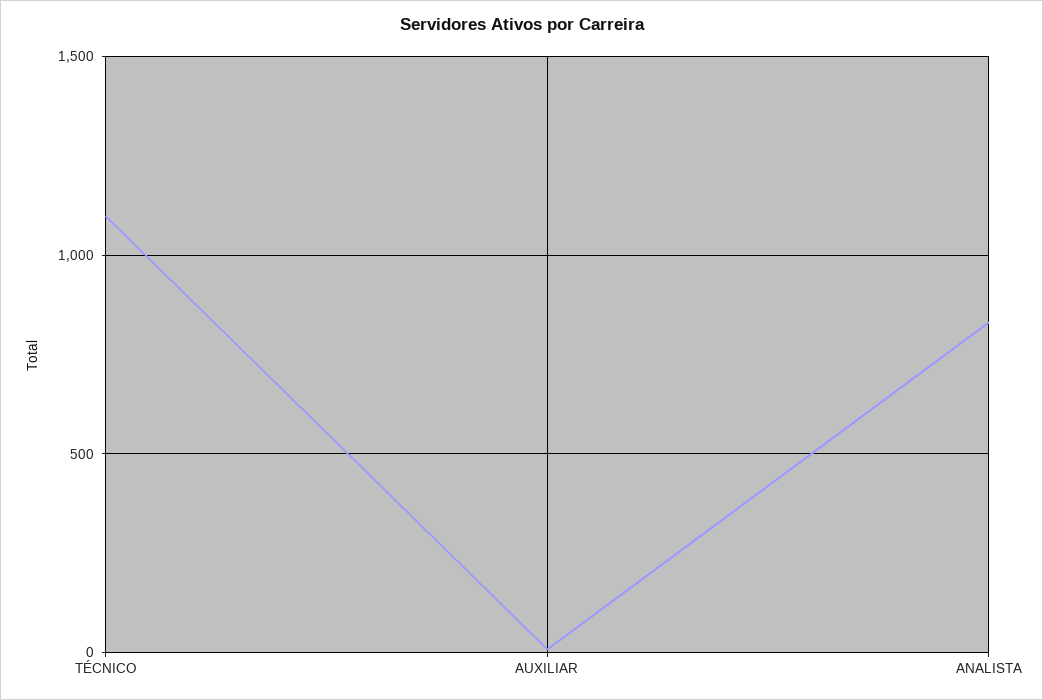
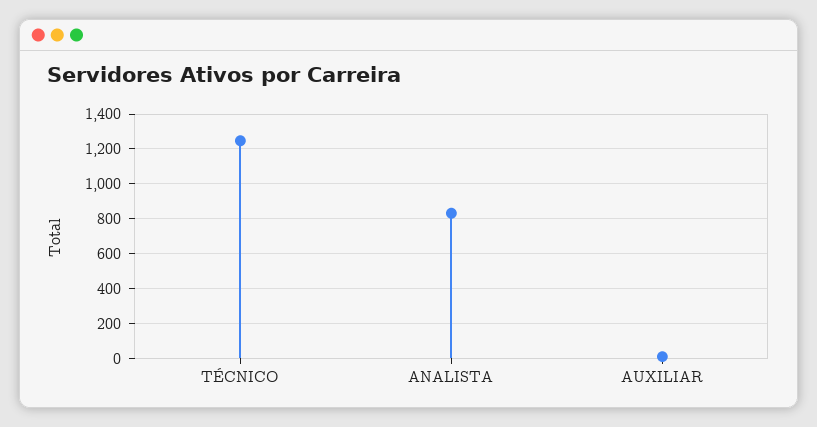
  {
-   "TÉCNICO": 1100,
+   "TÉCNICO": 1250,
    "AUXILIAR": 0,
    "ANALISTA": 850
  }

